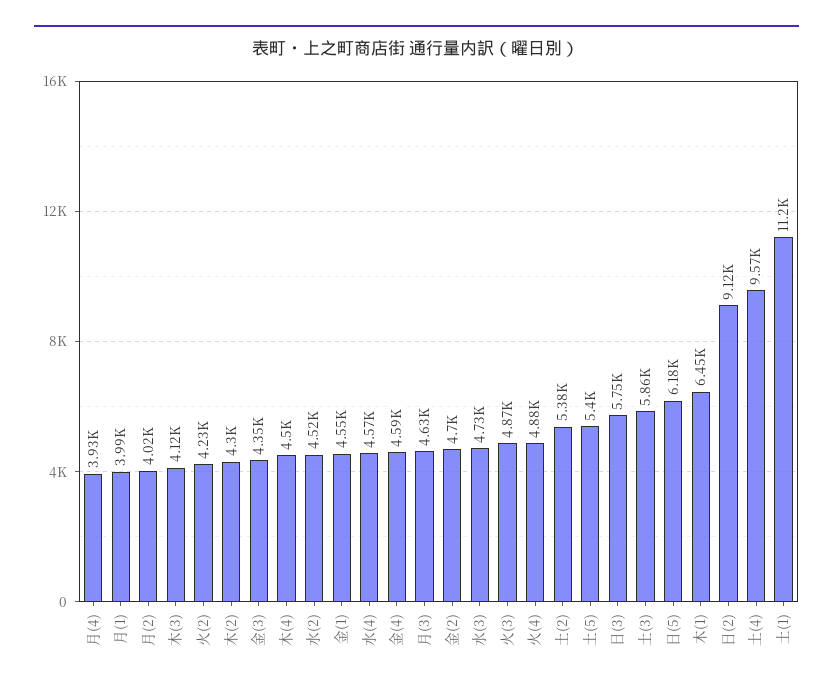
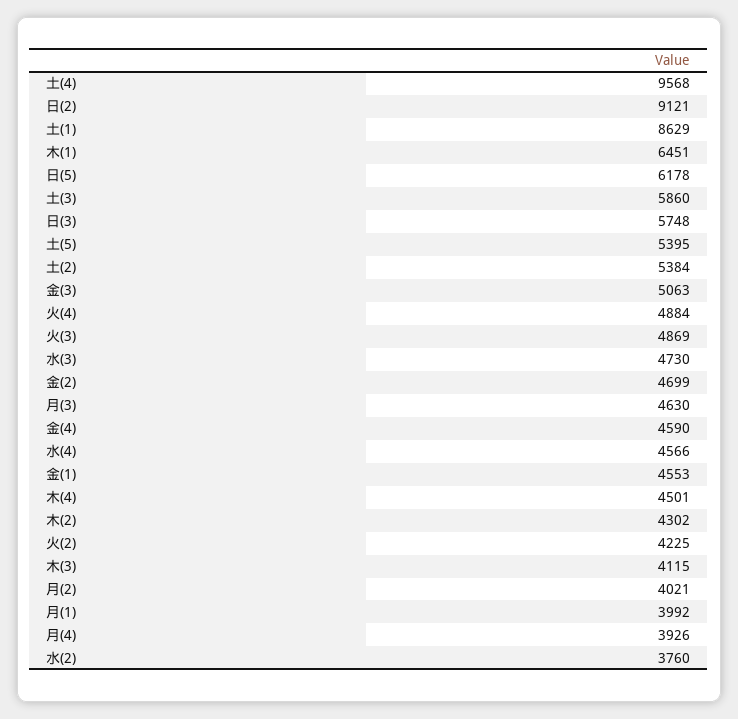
  {
    "月(4)": 3926,
    "月(1)": 3992,
    "月(2)": 4021,
    "木(3)": 4115,
    "火(2)": 4225,
    "木(2)": 4302,
-   "金(3)": 4350,
+   "金(3)": 5063,
    "木(4)": 4501,
-   "水(2)": 4520,
+   "水(2)": 3760,
    "金(1)": 4553,
    "水(4)": 4566,
    "金(4)": 4590,
    "月(3)": 4630,
    "金(2)": 4699,
    "水(3)": 4730,
    "火(3)": 4869,
    "火(4)": 4884,
    "土(2)": 5384,
    "土(5)": 5395,
    "日(3)": 5748,
    "土(3)": 5860,
    "日(5)": 6178,
    "木(1)": 6451,
    "日(2)": 9121,
    "土(4)": 9568,
-   "土(1)": 11200
+   "土(1)": 8629
  }

